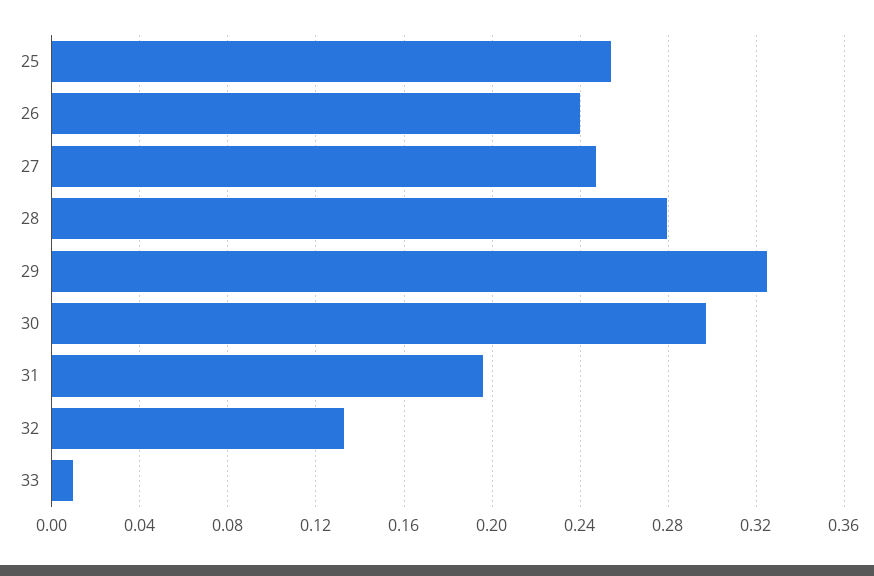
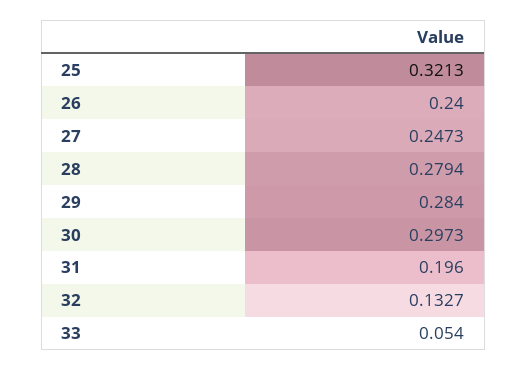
  {
-   "25": 0.255,
+   "25": 0.3213,
    "26": 0.24,
    "27": 0.2473,
    "28": 0.2794,
-   "29": 0.325,
+   "29": 0.284,
    "30": 0.2973,
    "31": 0.196,
    "32": 0.1327,
-   "33": 0.01
+   "33": 0.054
  }

